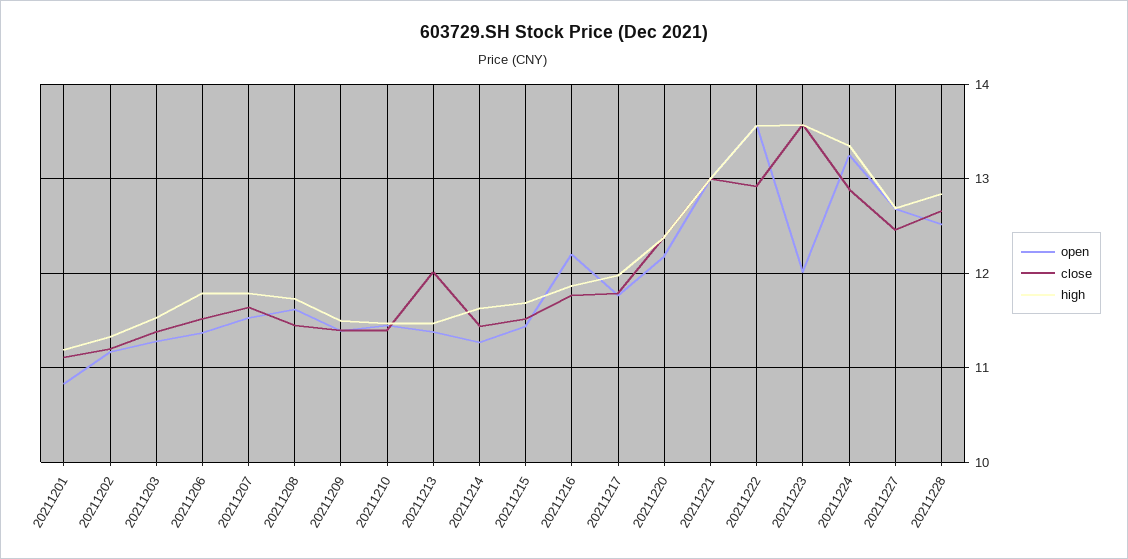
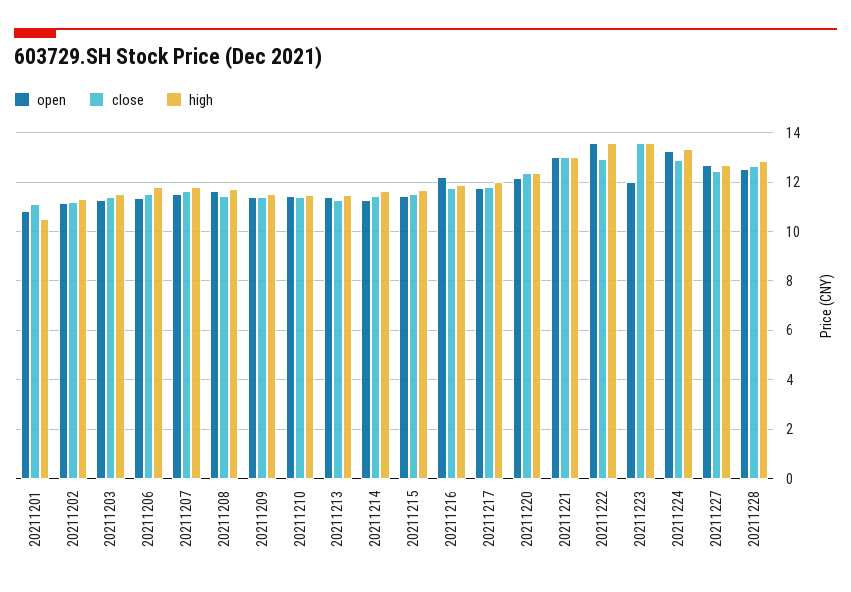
  {
    "open": {
      "20211201": 10.8,
      "20211202": 11.2,
      "20211203": 11.3,
      "20211206": 11.4,
      "20211207": 11.5,
      "20211208": 11.6,
      "20211209": 11.4,
      "20211210": 11.5,
      "20211213": 11.4,
      "20211214": 11.3,
      "20211215": 11.4,
      "20211216": 12.2,
      "20211217": 11.8,
      "20211220": 12.2,
      "20211221": 13,
      "20211222": 13.6,
      "20211223": 12,
      "20211224": 13.3,
      "20211227": 12.7,
      "20211228": 12.5
    },
    "close": {
      "20211201": 11.1,
      "20211202": 11.2,
      "20211203": 11.4,
      "20211206": 11.5,
      "20211207": 11.6,
      "20211208": 11.5,
      "20211209": 11.4,
      "20211210": 11.4,
-     "20211213": 12,
+     "20211213": 11.25,
      "20211214": 11.4,
      "20211215": 11.5,
      "20211216": 11.8,
      "20211217": 11.8,
      "20211220": 12.4,
      "20211221": 13,
      "20211222": 12.9,
      "20211223": 13.6,
      "20211224": 12.9,
      "20211227": 12.5,
      "20211228": 12.7
    },
    "high": {
-     "20211201": 11.2,
+     "20211201": 10.5,
      "20211202": 11.3,
      "20211203": 11.5,
      "20211206": 11.8,
      "20211207": 11.8,
      "20211208": 11.7,
      "20211209": 11.5,
      "20211210": 11.5,
      "20211213": 11.5,
      "20211214": 11.6,
      "20211215": 11.7,
      "20211216": 11.9,
      "20211217": 12,
      "20211220": 12.4,
      "20211221": 13,
      "20211222": 13.6,
      "20211223": 13.6,
      "20211224": 13.4,
      "20211227": 12.7,
      "20211228": 12.8
    }
  }

